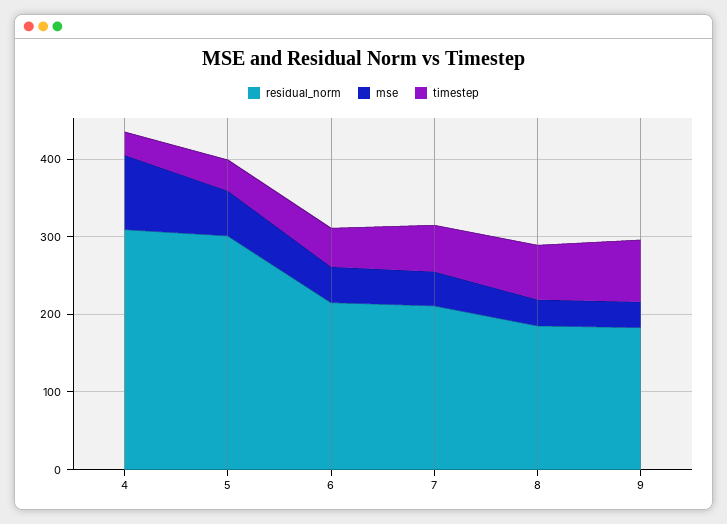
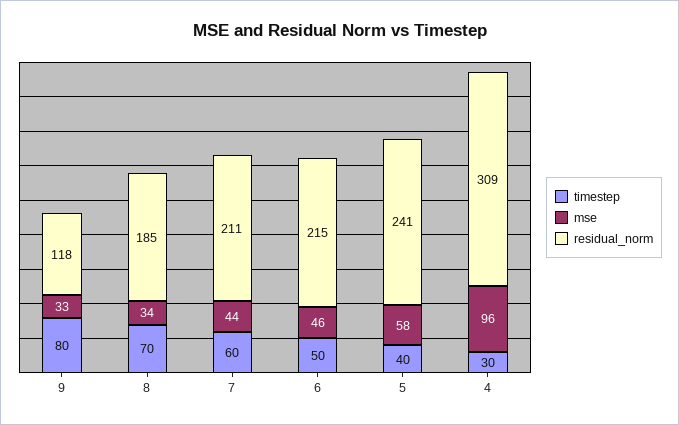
  {
    "residual_norm": {
      "4": 309,
-     "5": 300,
+     "5": 241,
      "6": 215,
      "7": 211,
      "8": 185,
-     "9": 180
+     "9": 118
    },
    "mse": {
      "4": 96,
      "5": 58,
      "6": 46,
      "7": 44,
      "8": 34,
      "9": 33
    },
    "timestep": {
      "4": 30,
      "5": 40,
      "6": 50,
      "7": 60,
      "8": 70,
      "9": 80
    }
  }

